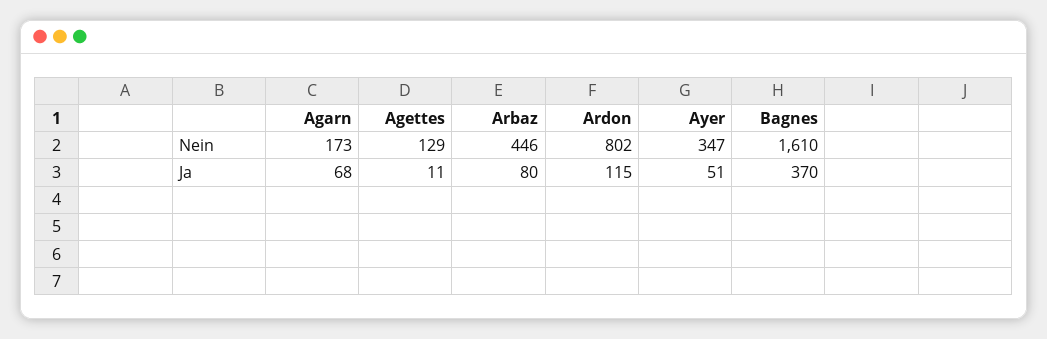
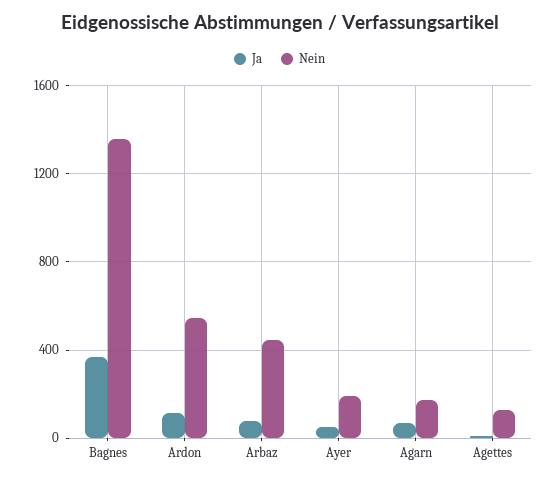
  {
    "Nein": {
      "Agarn": 173,
      "Agettes": 129,
      "Arbaz": 446,
-     "Ardon": 802,
+     "Ardon": 550,
-     "Ayer": 347,
+     "Ayer": 200,
-     "Bagnes": 1610
+     "Bagnes": 1350
    },
    "Ja": {
      "Agarn": 68,
      "Agettes": 11,
      "Arbaz": 80,
      "Ardon": 115,
      "Ayer": 51,
      "Bagnes": 370
    }
  }

